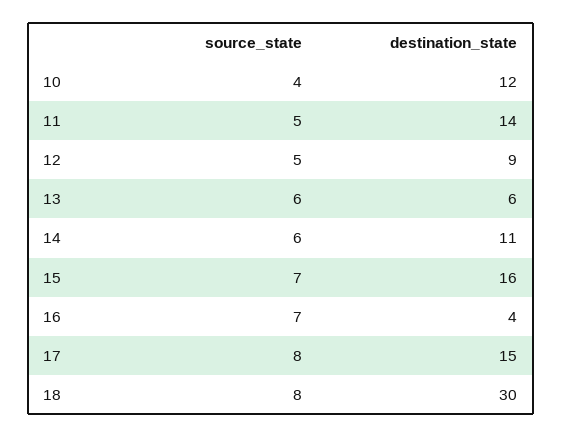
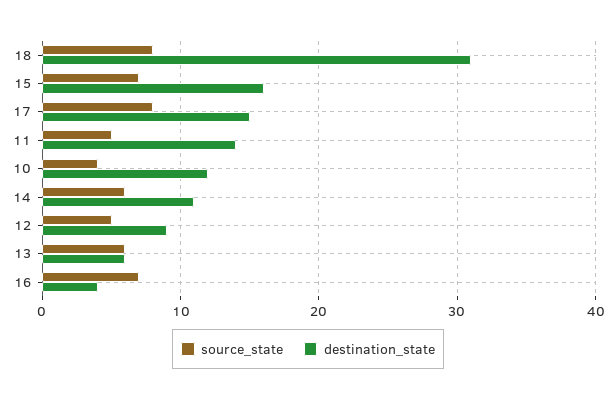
  {
    "source_state": {
      "10": 4,
      "11": 5,
      "12": 5,
      "13": 6,
      "14": 6,
      "15": 7,
      "16": 7,
      "17": 8,
      "18": 8
    },
    "destination_state": {
      "10": 12,
      "11": 14,
      "12": 9,
      "13": 6,
      "14": 11,
      "15": 16,
      "16": 4,
      "17": 15,
-     "18": 30
+     "18": 31
    }
  }

